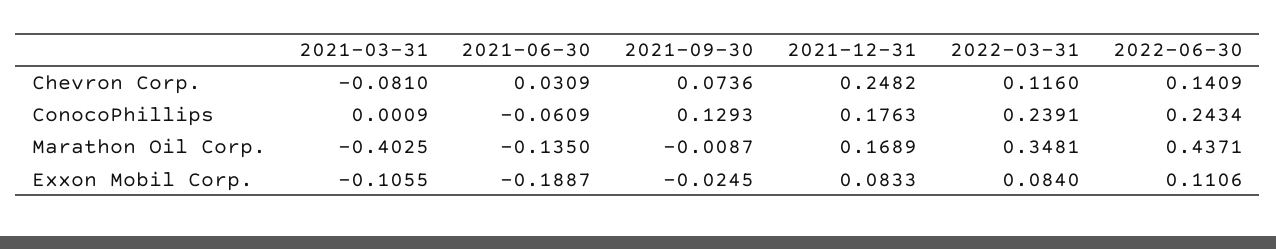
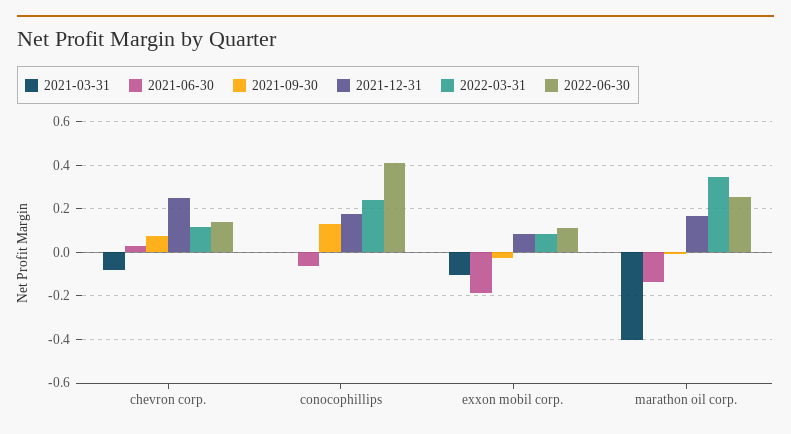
  {
    "2021-03-31": {
      "Chevron Corp.": -0.081,
      "ConocoPhillips": 0.0009,
      "Marathon Oil Corp.": -0.4025,
      "Exxon Mobil Corp.": -0.1055
    },
    "2021-06-30": {
      "Chevron Corp.": 0.0309,
      "ConocoPhillips": -0.0609,
      "Marathon Oil Corp.": -0.135,
      "Exxon Mobil Corp.": -0.1887
    },
    "2021-09-30": {
      "Chevron Corp.": 0.0736,
      "ConocoPhillips": 0.1293,
      "Marathon Oil Corp.": -0.0087,
      "Exxon Mobil Corp.": -0.0245
    },
    "2021-12-31": {
      "Chevron Corp.": 0.2482,
      "ConocoPhillips": 0.1763,
      "Marathon Oil Corp.": 0.1689,
      "Exxon Mobil Corp.": 0.0833
    },
    "2022-03-31": {
      "Chevron Corp.": 0.116,
      "ConocoPhillips": 0.2391,
      "Marathon Oil Corp.": 0.3481,
      "Exxon Mobil Corp.": 0.084
    },
    "2022-06-30": {
      "Chevron Corp.": 0.1409,
-     "ConocoPhillips": 0.2434,
+     "ConocoPhillips": 0.4,
-     "Marathon Oil Corp.": 0.4371,
+     "Marathon Oil Corp.": 0.25,
      "Exxon Mobil Corp.": 0.1106
    }
  }

